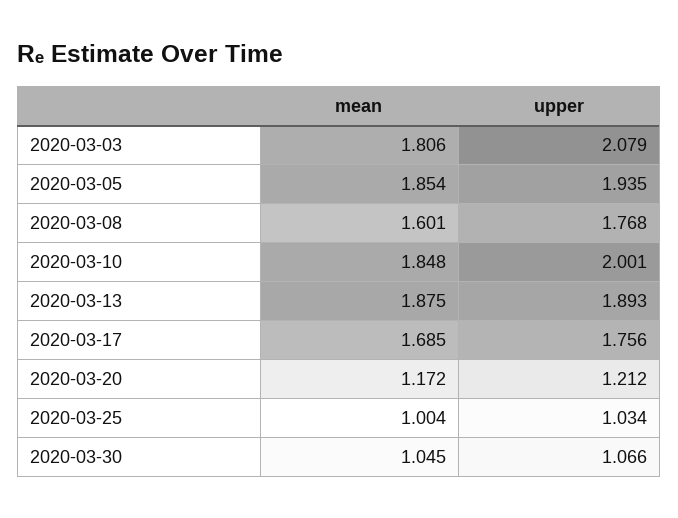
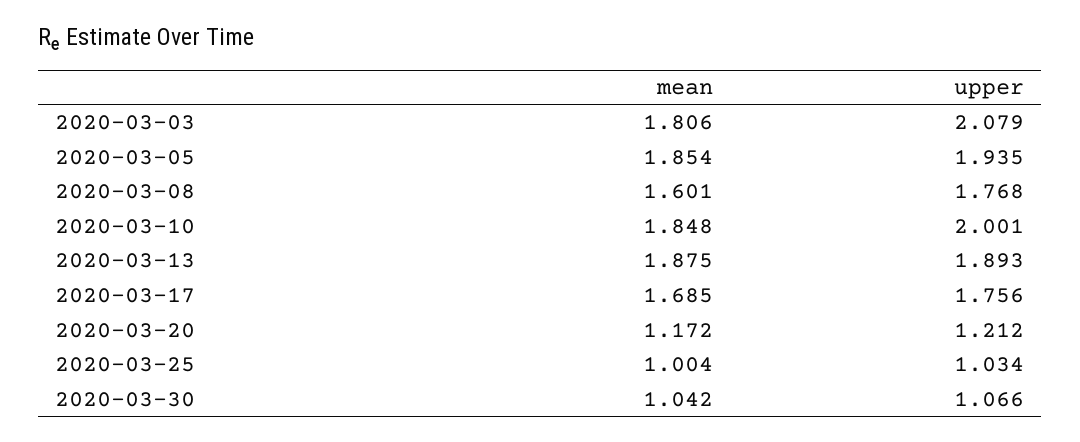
  {
    "mean": {
      "2020-03-03": 1.806,
      "2020-03-05": 1.854,
      "2020-03-08": 1.601,
      "2020-03-10": 1.848,
      "2020-03-13": 1.875,
      "2020-03-17": 1.685,
      "2020-03-20": 1.172,
      "2020-03-25": 1.004,
-     "2020-03-30": 1.045
+     "2020-03-30": 1.042
    },
    "upper": {
      "2020-03-03": 2.079,
      "2020-03-05": 1.935,
      "2020-03-08": 1.768,
      "2020-03-10": 2.001,
      "2020-03-13": 1.893,
      "2020-03-17": 1.756,
      "2020-03-20": 1.212,
      "2020-03-25": 1.034,
      "2020-03-30": 1.066
    }
  }

